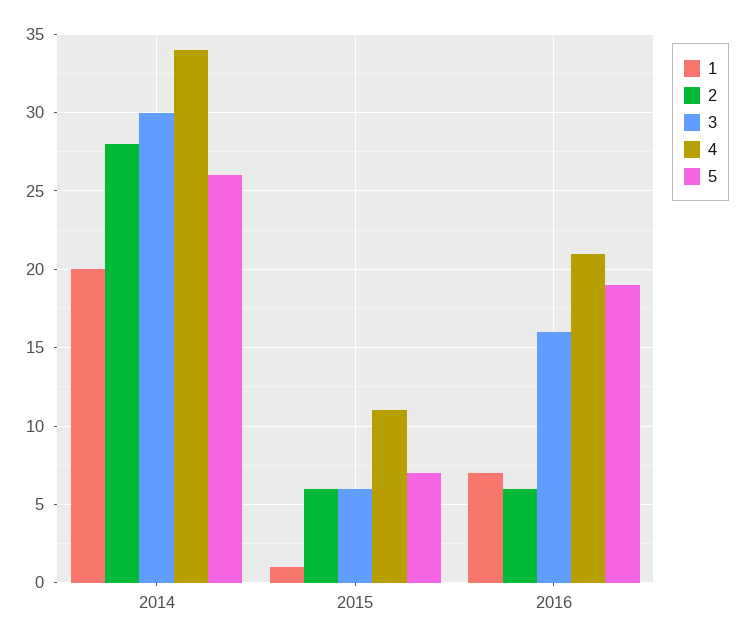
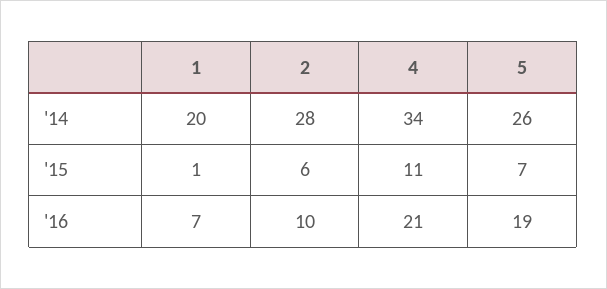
  {
    "1": {
      "2014": 20,
      "2015": 1,
      "2016": 7
    },
    "2": {
      "2014": 28,
      "2015": 6,
-     "2016": 6
+     "2016": 10
    },
-   "3": {
-     "2014": 30,
-     "2015": 6,
-     "2016": 16
-   },
    "4": {
      "2014": 34,
      "2015": 11,
      "2016": 21
    },
    "5": {
      "2014": 26,
      "2015": 7,
      "2016": 19
    }
  }

